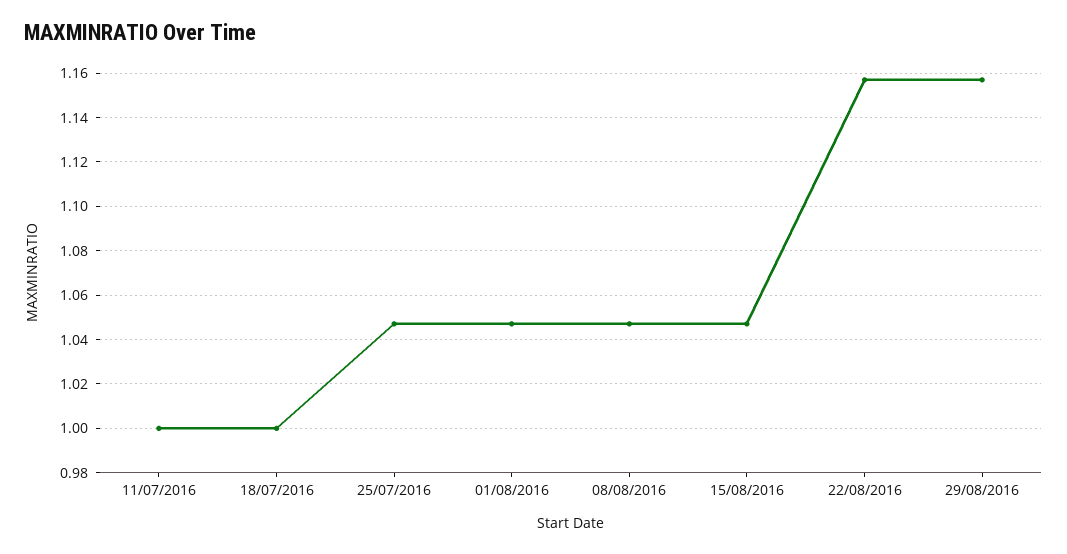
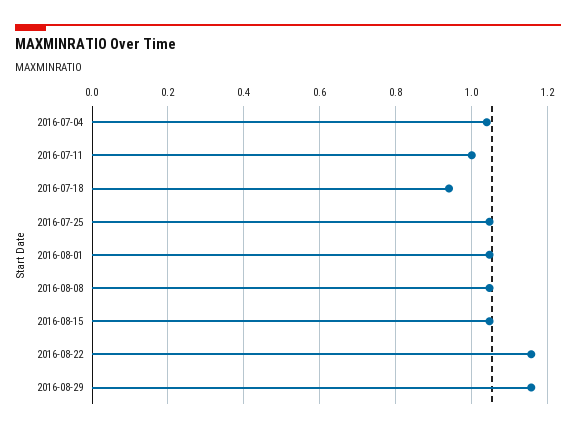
  {
    "11/07/2016": 1,
-   "18/07/2016": 1,
+   "18/07/2016": 0.94,
    "25/07/2016": 1.045,
    "01/08/2016": 1.045,
    "08/08/2016": 1.045,
    "15/08/2016": 1.045,
    "22/08/2016": 1.155,
-   "29/08/2016": 1.155
+   "29/08/2016": 1.155,
+   "2016-07-04": 1.04
  }

